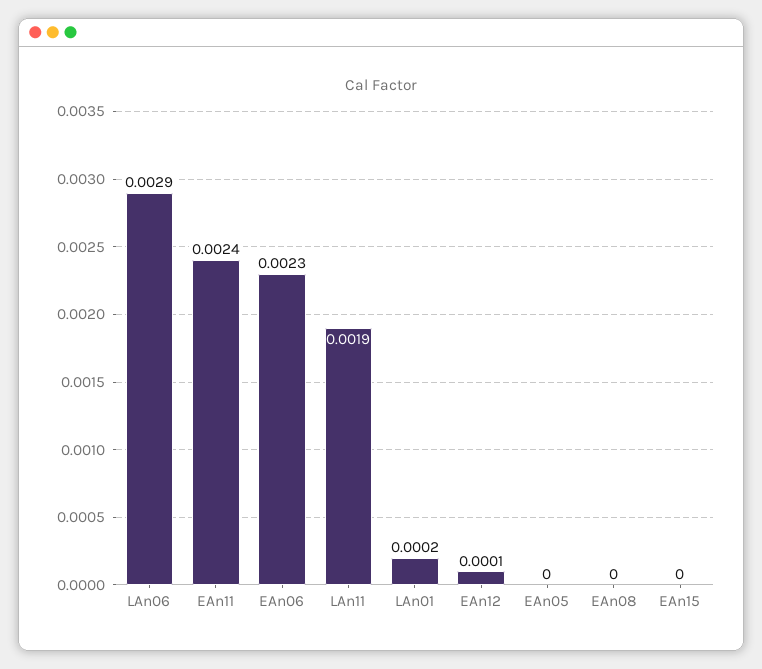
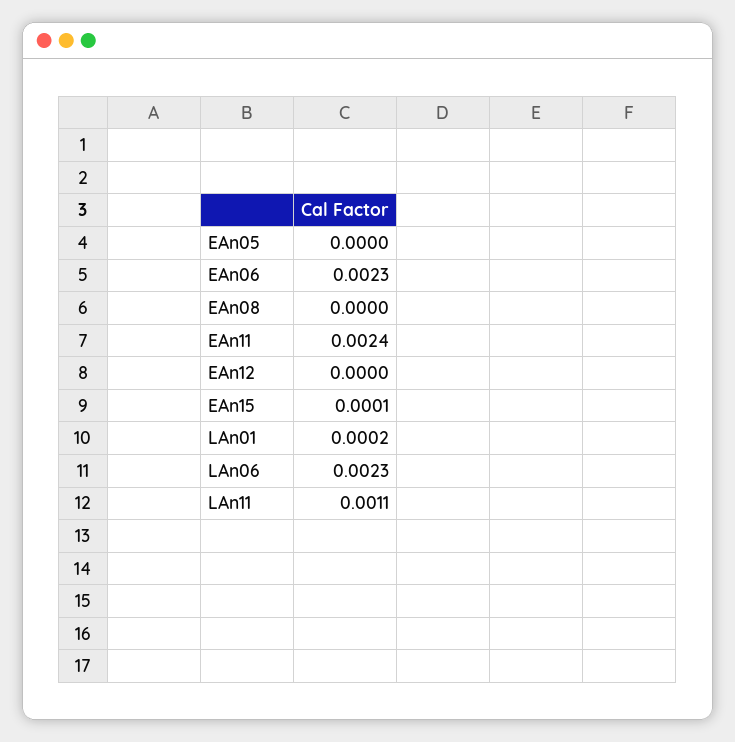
  {
-   "LAn06": 0.0029,
+   "LAn06": 0.0023,
    "EAn11": 0.0024,
    "EAn06": 0.0023,
-   "LAn11": 0.0019,
+   "LAn11": 0.0011,
    "LAn01": 0.0002,
-   "EAn12": 0.0001,
+   "EAn12": 0,
    "EAn05": 0,
    "EAn08": 0,
-   "EAn15": 0
+   "EAn15": 0.0001
  }

